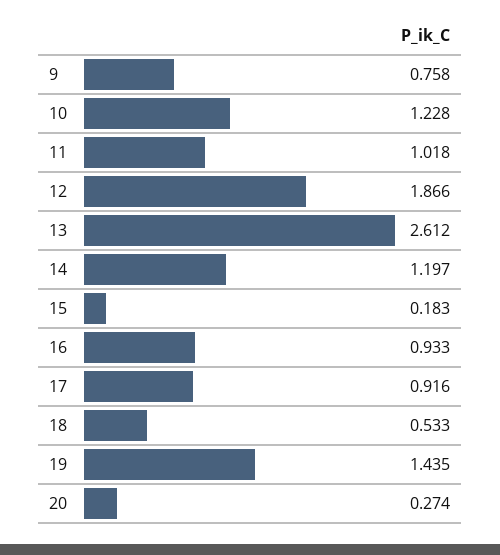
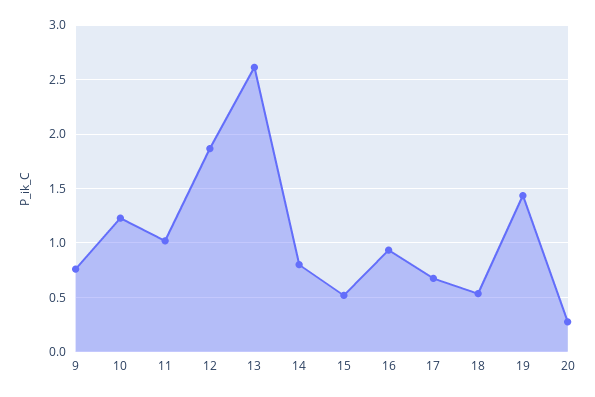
  {
    "9": 0.758,
    "10": 1.228,
    "11": 1.018,
    "12": 1.866,
    "13": 2.612,
-   "14": 1.197,
+   "14": 0.8,
-   "15": 0.183,
+   "15": 0.5,
    "16": 0.933,
-   "17": 0.916,
+   "17": 0.7,
    "18": 0.533,
    "19": 1.435,
    "20": 0.274
  }

